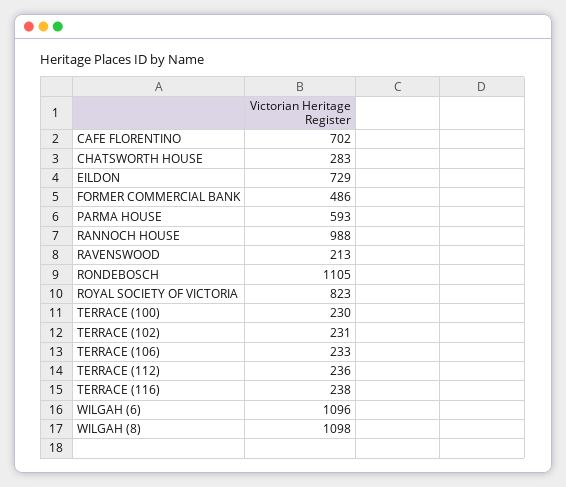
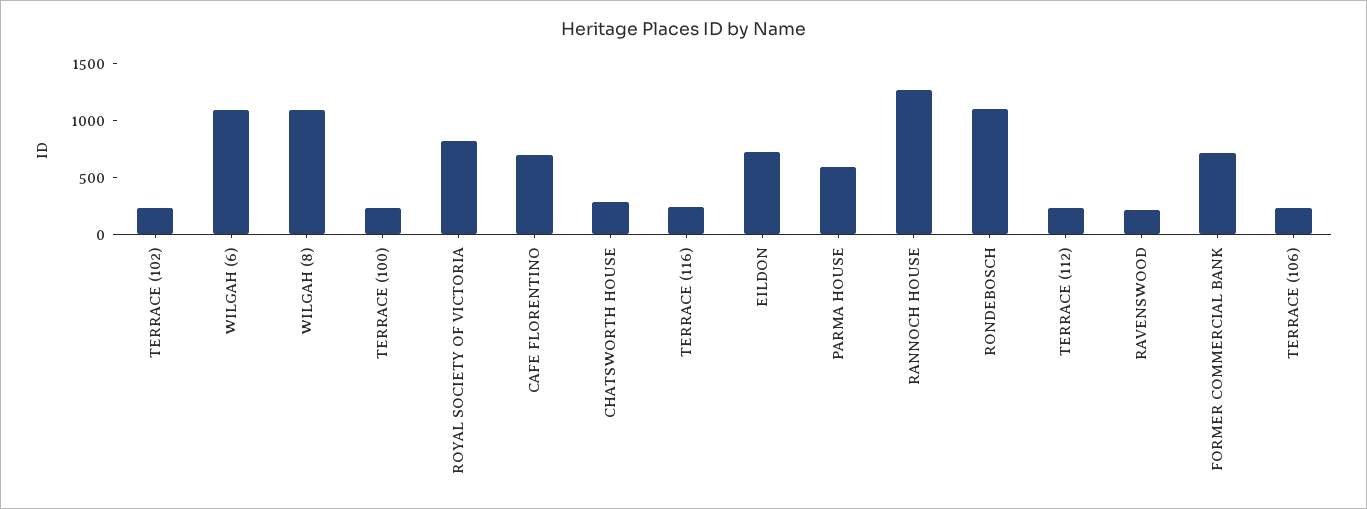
  {
    "CAFE FLORENTINO": 702,
    "CHATSWORTH HOUSE": 283,
    "EILDON": 729,
-   "FORMER COMMERCIAL BANK": 486,
+   "FORMER COMMERCIAL BANK": 700,
    "PARMA HOUSE": 593,
-   "RANNOCH HOUSE": 988,
+   "RANNOCH HOUSE": 1300,
    "RAVENSWOOD": 213,
    "RONDEBOSCH": 1105,
    "ROYAL SOCIETY OF VICTORIA": 823,
    "TERRACE (100)": 230,
    "TERRACE (102)": 231,
    "TERRACE (106)": 233,
    "TERRACE (112)": 236,
    "TERRACE (116)": 238,
    "WILGAH (6)": 1096,
    "WILGAH (8)": 1098
  }

